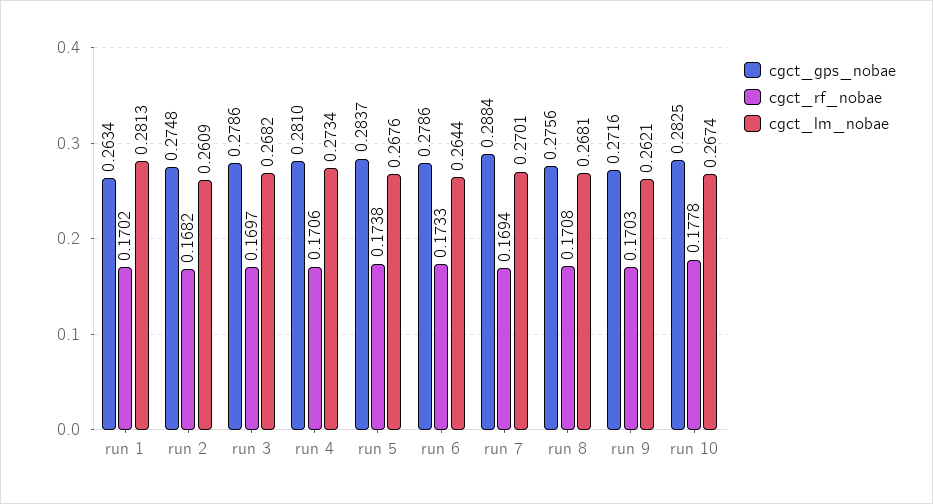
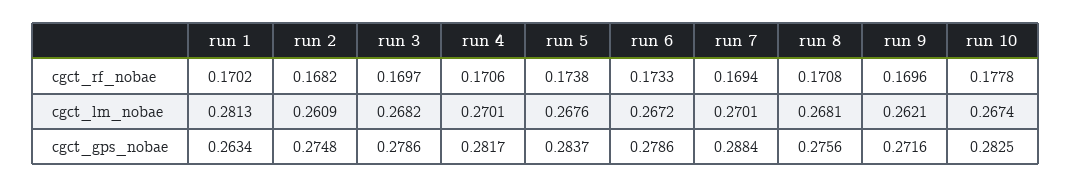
  {
    "cgct_gps_nobae": {
      "run 1": 0.2634,
      "run 2": 0.2748,
      "run 3": 0.2786,
-     "run 4": 0.281,
+     "run 4": 0.2817,
      "run 5": 0.2837,
      "run 6": 0.2786,
      "run 7": 0.2884,
      "run 8": 0.2756,
      "run 9": 0.2716,
      "run 10": 0.2825
    },
    "cgct_rf_nobae": {
      "run 1": 0.1702,
      "run 2": 0.1682,
      "run 3": 0.1697,
      "run 4": 0.1706,
      "run 5": 0.1738,
      "run 6": 0.1733,
      "run 7": 0.1694,
      "run 8": 0.1708,
-     "run 9": 0.1703,
+     "run 9": 0.1696,
      "run 10": 0.1778
    },
    "cgct_lm_nobae": {
      "run 1": 0.2813,
      "run 2": 0.2609,
      "run 3": 0.2682,
-     "run 4": 0.2734,
+     "run 4": 0.2701,
      "run 5": 0.2676,
-     "run 6": 0.2644,
+     "run 6": 0.2672,
      "run 7": 0.2701,
      "run 8": 0.2681,
      "run 9": 0.2621,
      "run 10": 0.2674
    }
  }

